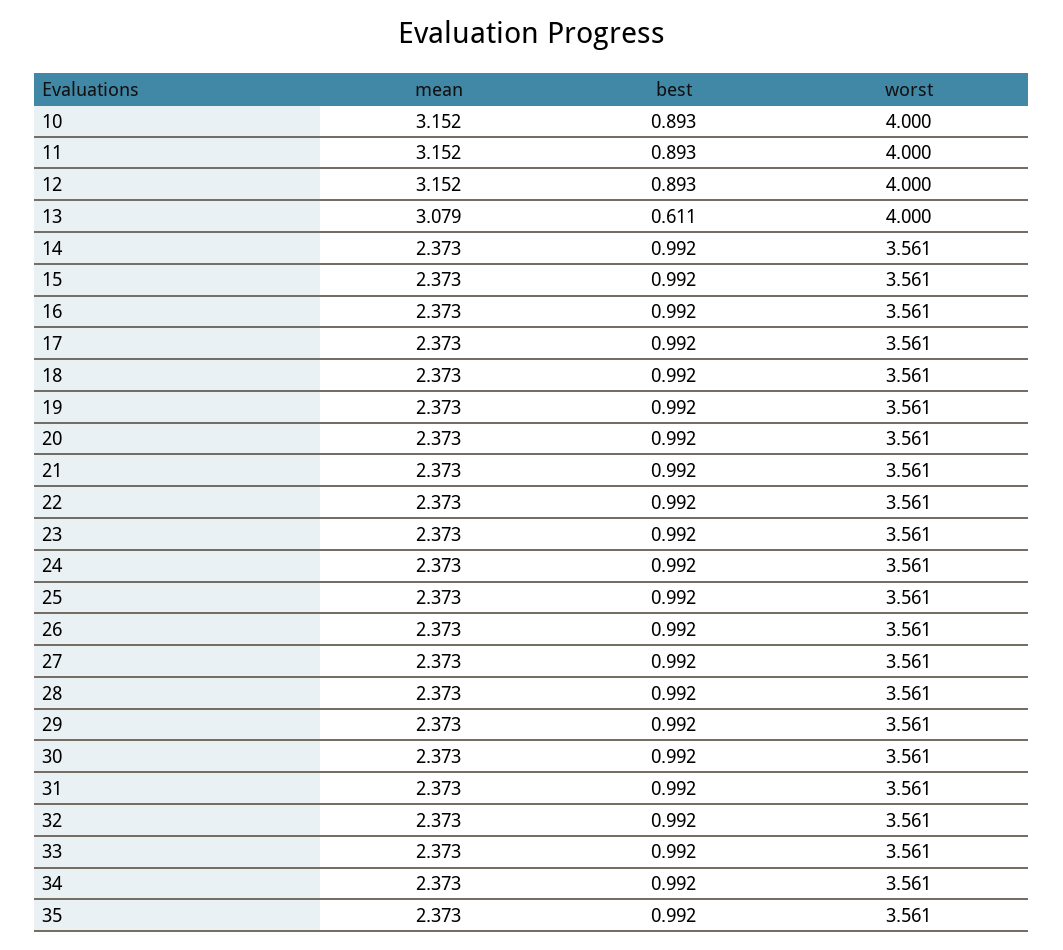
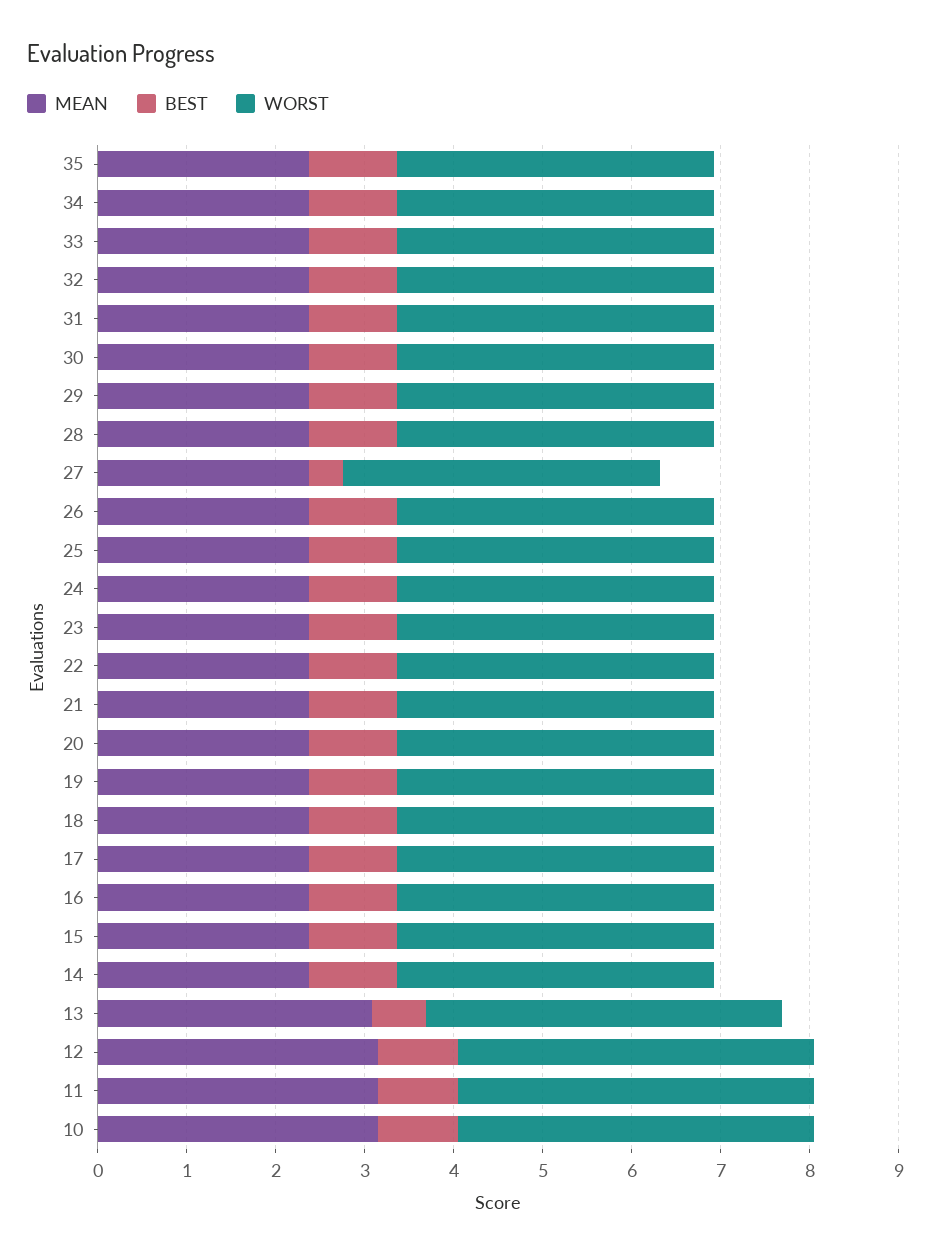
  {
    "mean": {
      "10": 3.152,
      "11": 3.152,
      "12": 3.152,
      "13": 3.079,
      "14": 2.373,
      "15": 2.373,
      "16": 2.373,
      "17": 2.373,
      "18": 2.373,
      "19": 2.373,
      "20": 2.373,
      "21": 2.373,
      "22": 2.373,
      "23": 2.373,
      "24": 2.373,
      "25": 2.373,
      "26": 2.373,
      "27": 2.373,
      "28": 2.373,
      "29": 2.373,
      "30": 2.373,
      "31": 2.373,
      "32": 2.373,
      "33": 2.373,
      "34": 2.373,
      "35": 2.373
    },
    "best": {
      "10": 0.893,
      "11": 0.893,
      "12": 0.893,
      "13": 0.611,
      "14": 0.992,
      "15": 0.992,
      "16": 0.992,
      "17": 0.992,
      "18": 0.992,
      "19": 0.992,
      "20": 0.992,
      "21": 0.992,
      "22": 0.992,
      "23": 0.992,
      "24": 0.992,
      "25": 0.992,
      "26": 0.992,
-     "27": 0.992,
+     "27": 0.4,
      "28": 0.992,
      "29": 0.992,
      "30": 0.992,
      "31": 0.992,
      "32": 0.992,
      "33": 0.992,
      "34": 0.992,
      "35": 0.992
    },
    "worst": {
      "10": 4,
      "11": 4,
      "12": 4,
      "13": 4,
      "14": 3.561,
      "15": 3.561,
      "16": 3.561,
      "17": 3.561,
      "18": 3.561,
      "19": 3.561,
      "20": 3.561,
      "21": 3.561,
      "22": 3.561,
      "23": 3.561,
      "24": 3.561,
      "25": 3.561,
      "26": 3.561,
      "27": 3.561,
      "28": 3.561,
      "29": 3.561,
      "30": 3.561,
      "31": 3.561,
      "32": 3.561,
      "33": 3.561,
      "34": 3.561,
      "35": 3.561
    }
  }

